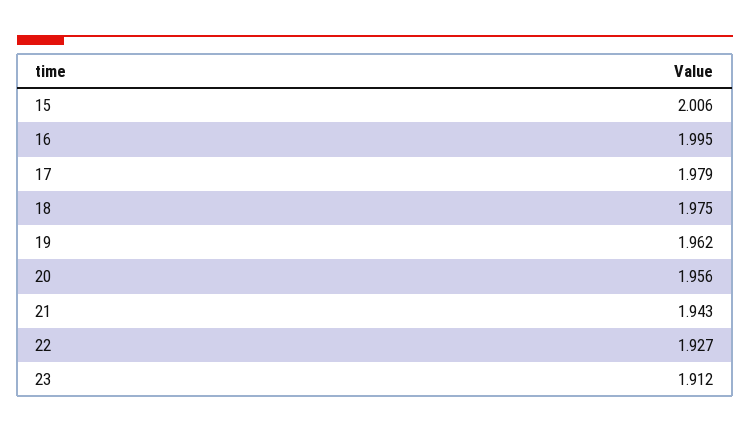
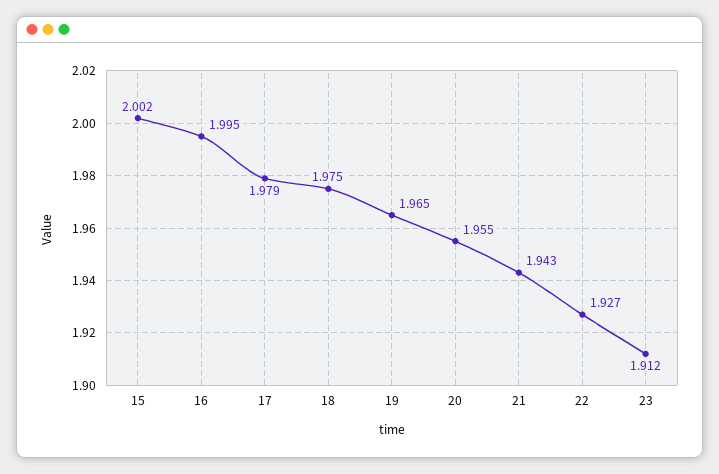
  {
-   "15": 2.006,
+   "15": 2.002,
    "16": 1.995,
    "17": 1.979,
    "18": 1.975,
-   "19": 1.962,
+   "19": 1.965,
-   "20": 1.956,
+   "20": 1.955,
    "21": 1.943,
    "22": 1.927,
    "23": 1.912
  }

